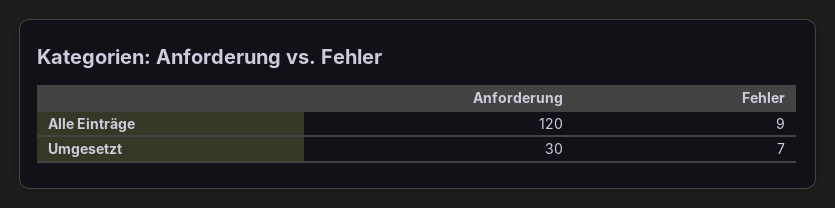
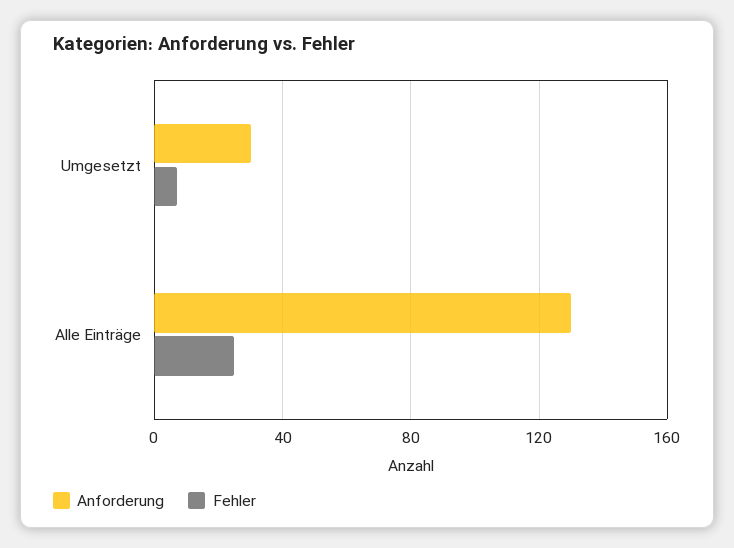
  {
    "Anforderung": {
-     "Alle Einträge": 120,
+     "Alle Einträge": 130,
      "Umgesetzt": 30
    },
    "Fehler": {
-     "Alle Einträge": 9,
+     "Alle Einträge": 25,
      "Umgesetzt": 7
    }
  }

